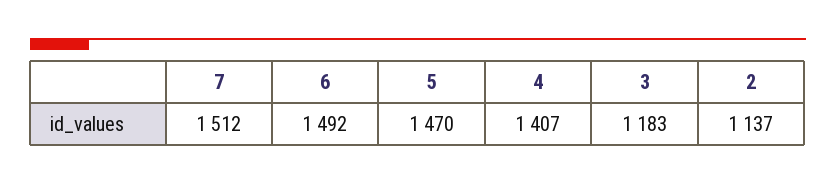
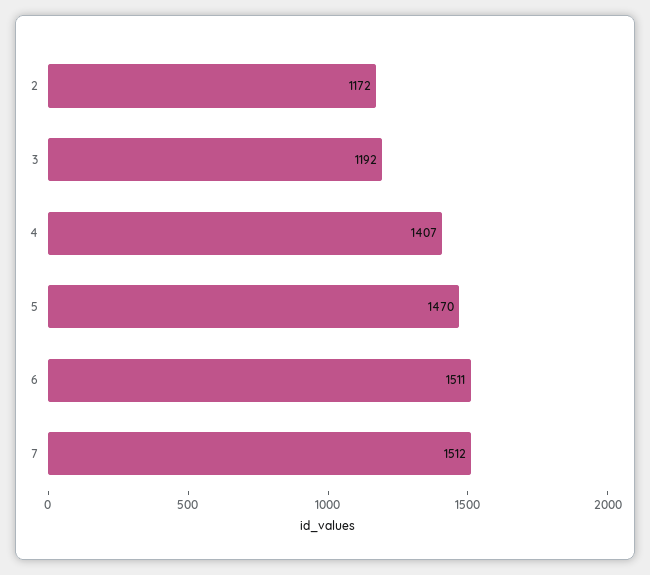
  {
    "7": 1512,
-   "6": 1492,
+   "6": 1511,
    "5": 1470,
    "4": 1407,
-   "3": 1183,
+   "3": 1192,
-   "2": 1137
+   "2": 1172
  }

